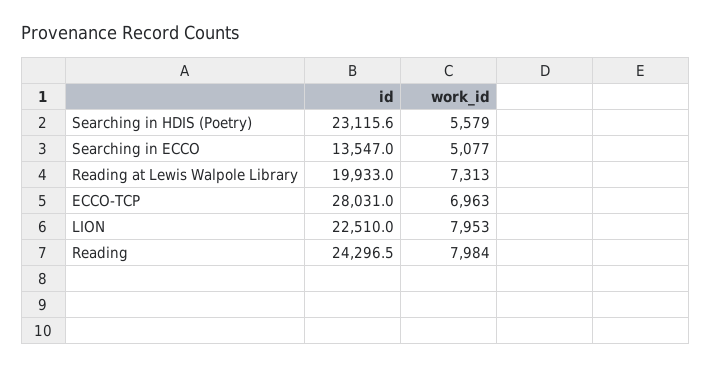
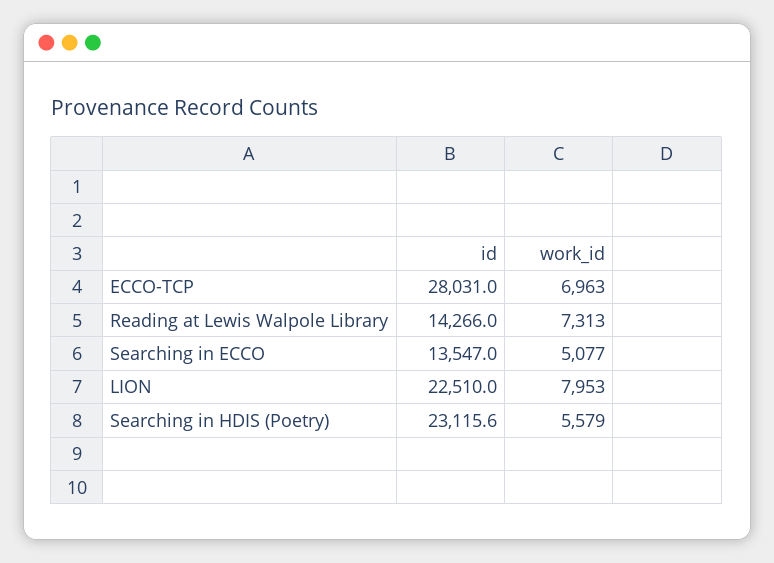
  {
    "id": {
      "Searching in HDIS (Poetry)": 23115.6,
      "Searching in ECCO": 13547,
-     "Reading at Lewis Walpole Library": 19933,
+     "Reading at Lewis Walpole Library": 14266,
      "ECCO-TCP": 28031,
-     "LION": 22510,
+     "LION": 22510
-     "Reading": 24296.5
    },
    "work_id": {
      "Searching in HDIS (Poetry)": 5579,
      "Searching in ECCO": 5077,
      "Reading at Lewis Walpole Library": 7313,
      "ECCO-TCP": 6963,
-     "LION": 7953,
+     "LION": 7953
-     "Reading": 7984
    }
  }

